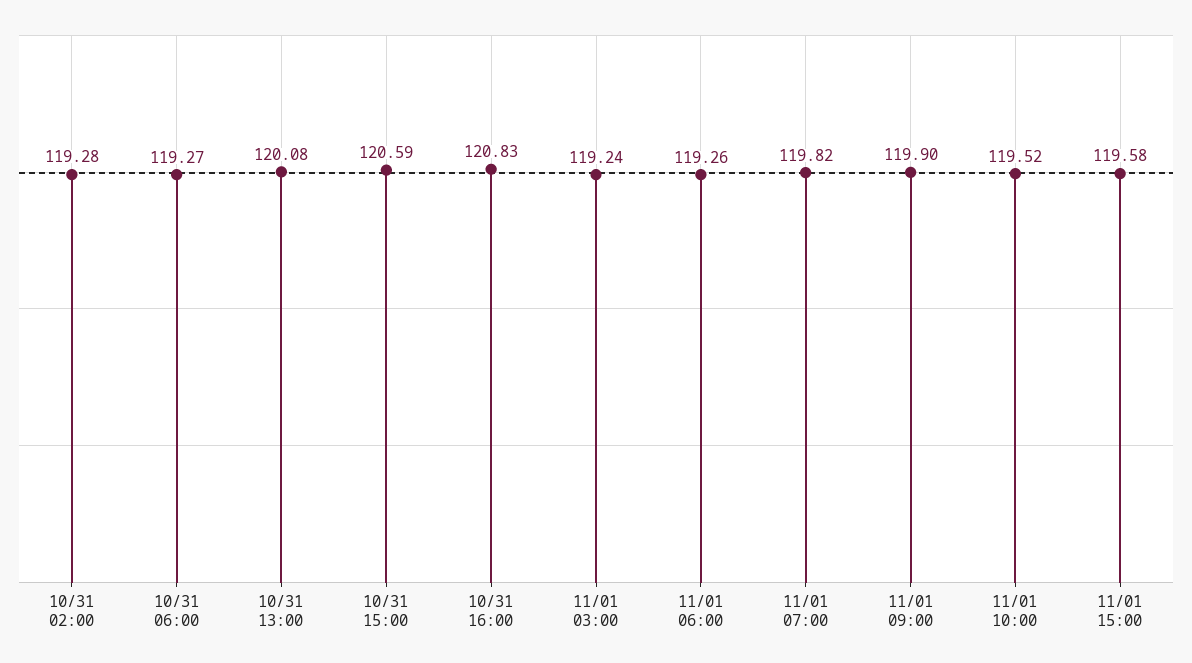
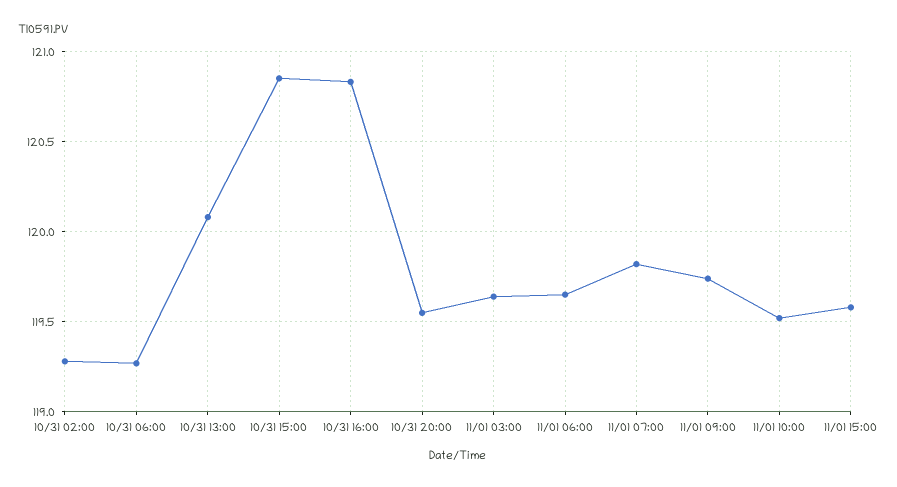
  {
    "10/31 02:00": 119.28,
    "10/31 06:00": 119.27,
    "10/31 13:00": 120.08,
-   "10/31 15:00": 120.59,
+   "10/31 15:00": 120.85,
    "10/31 16:00": 120.83,
-   "11/01 03:00": 119.24,
+   "11/01 03:00": 119.65,
-   "11/01 06:00": 119.26,
+   "11/01 06:00": 119.65,
    "11/01 07:00": 119.82,
-   "11/01 09:00": 119.9,
+   "11/01 09:00": 119.75,
    "11/01 10:00": 119.52,
-   "11/01 15:00": 119.58
+   "11/01 15:00": 119.58,
+   "10/31 20:00": 119.55
  }

